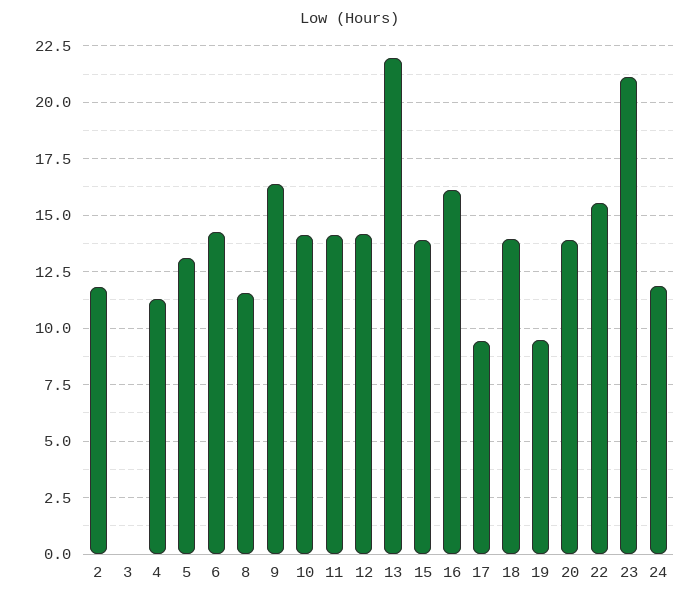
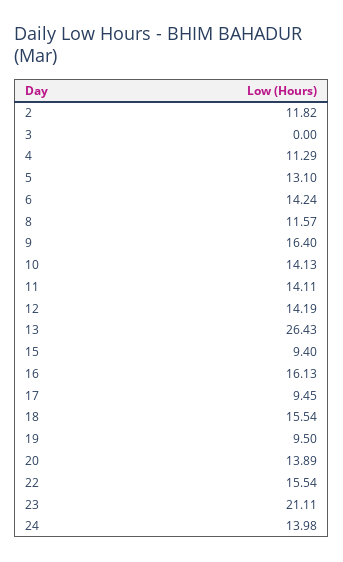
  {
    "2": 11.82,
    "3": 0,
    "4": 11.29,
    "5": 13.1,
    "6": 14.24,
    "8": 11.57,
    "9": 16.4,
    "10": 14.13,
    "11": 14.11,
    "12": 14.19,
-   "13": 22,
+   "13": 26.43,
-   "15": 14,
+   "15": 9.4,
    "16": 16.13,
    "17": 9.45,
-   "18": 14,
+   "18": 15.54,
    "19": 9.5,
    "20": 13.89,
    "22": 15.54,
    "23": 21.11,
-   "24": 12
+   "24": 13.98
  }

